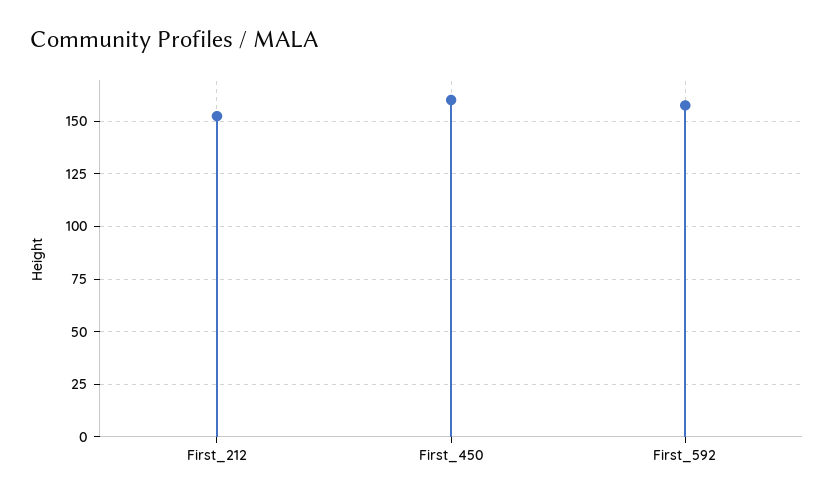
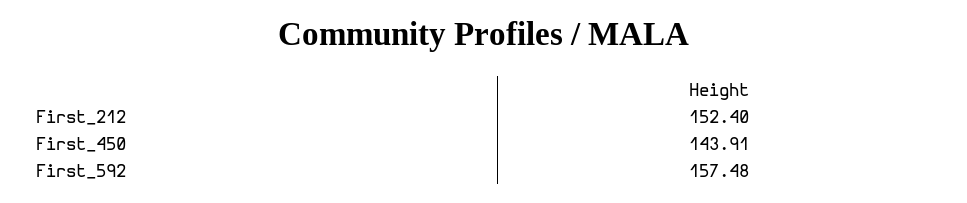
  {
    "First_212": 152.4,
-   "First_450": 160,
+   "First_450": 143.91,
    "First_592": 157.48
  }

